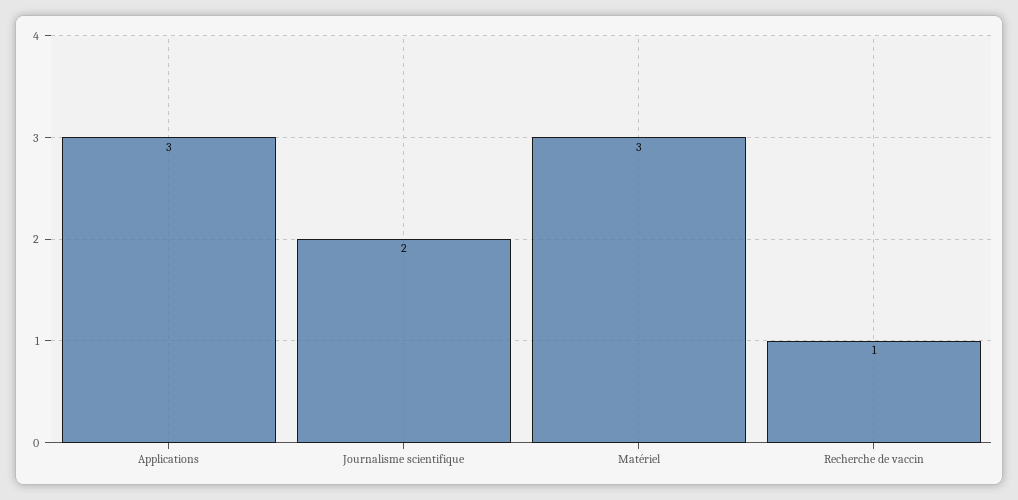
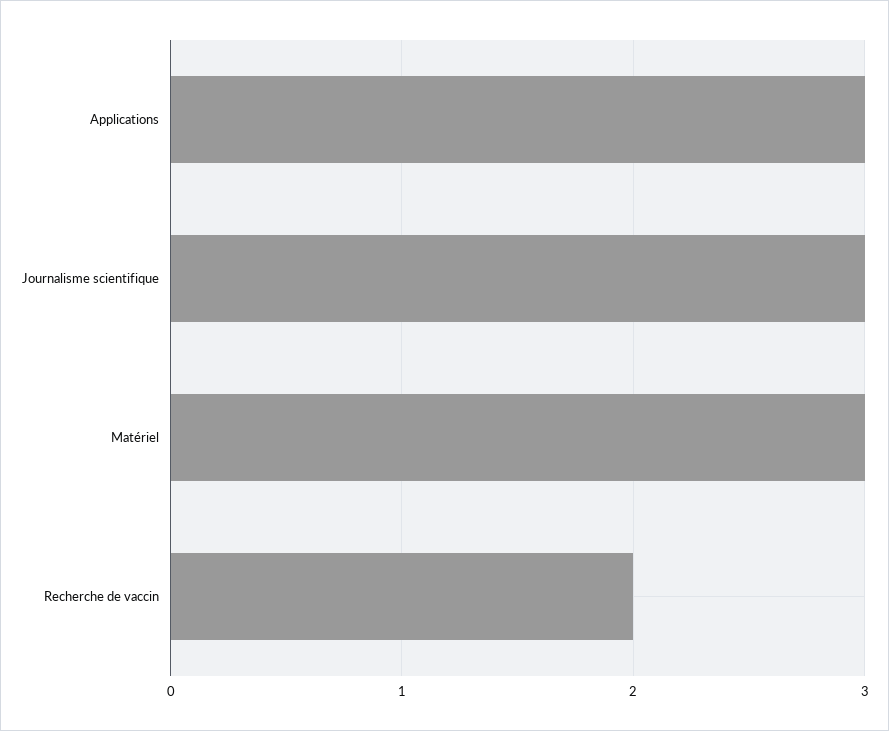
  {
    "Applications": 3,
-   "Journalisme scientifique": 2,
+   "Journalisme scientifique": 3,
    "Matériel": 3,
-   "Recherche de vaccin": 1
+   "Recherche de vaccin": 2
  }

